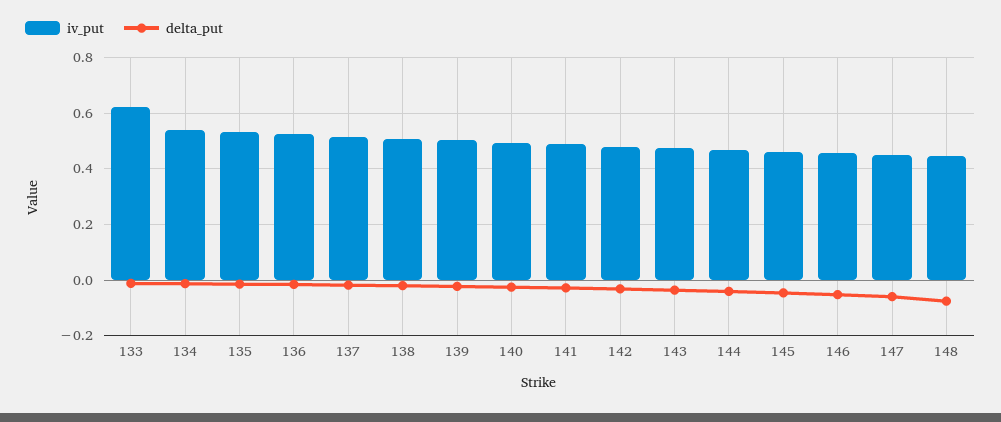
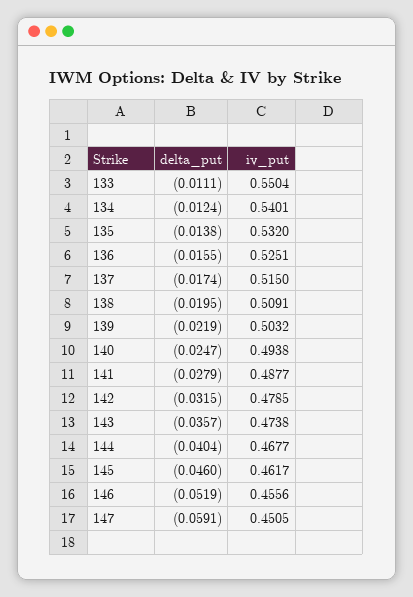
  {
    "iv_put": {
-     "133": 0.625,
+     "133": 0.5504,
      "134": 0.5401,
      "135": 0.532,
      "136": 0.5251,
      "137": 0.515,
      "138": 0.5091,
      "139": 0.5032,
      "140": 0.4938,
      "141": 0.4877,
      "142": 0.4785,
      "143": 0.4738,
      "144": 0.4677,
      "145": 0.4617,
      "146": 0.4556,
-     "147": 0.4505,
+     "147": 0.4505
-     "148": 0.45
    },
    "delta_put": {
      "133": -0.0111,
      "134": -0.0124,
      "135": -0.0138,
      "136": -0.0155,
      "137": -0.0174,
      "138": -0.0195,
      "139": -0.0219,
      "140": -0.0247,
      "141": -0.0279,
      "142": -0.0315,
      "143": -0.0357,
      "144": -0.0404,
      "145": -0.046,
      "146": -0.0519,
-     "147": -0.0591,
+     "147": -0.0591
-     "148": -0.075
    }
  }

